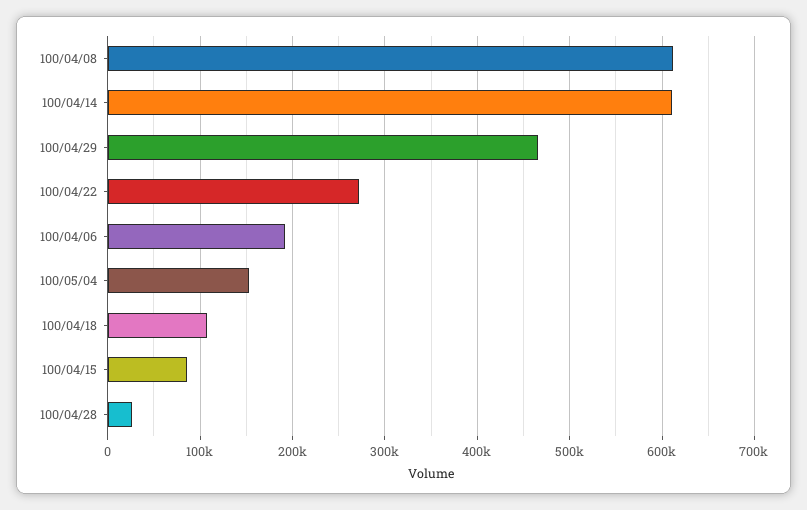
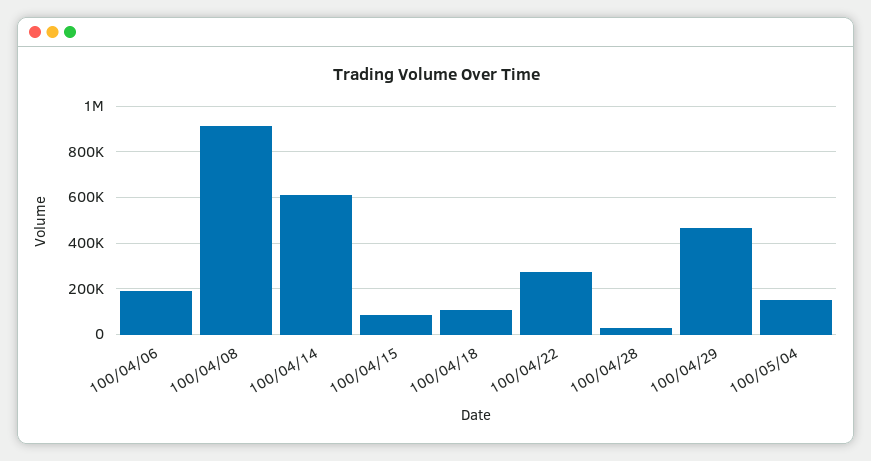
  {
-   "100/04/08": 610000,
+   "100/04/08": 900000,
    "100/04/14": 610000,
    "100/04/29": 470000,
    "100/04/22": 270000,
    "100/04/06": 190000,
    "100/05/04": 150000,
    "100/04/18": 110000,
    "100/04/15": 90000,
    "100/04/28": 30000
  }

